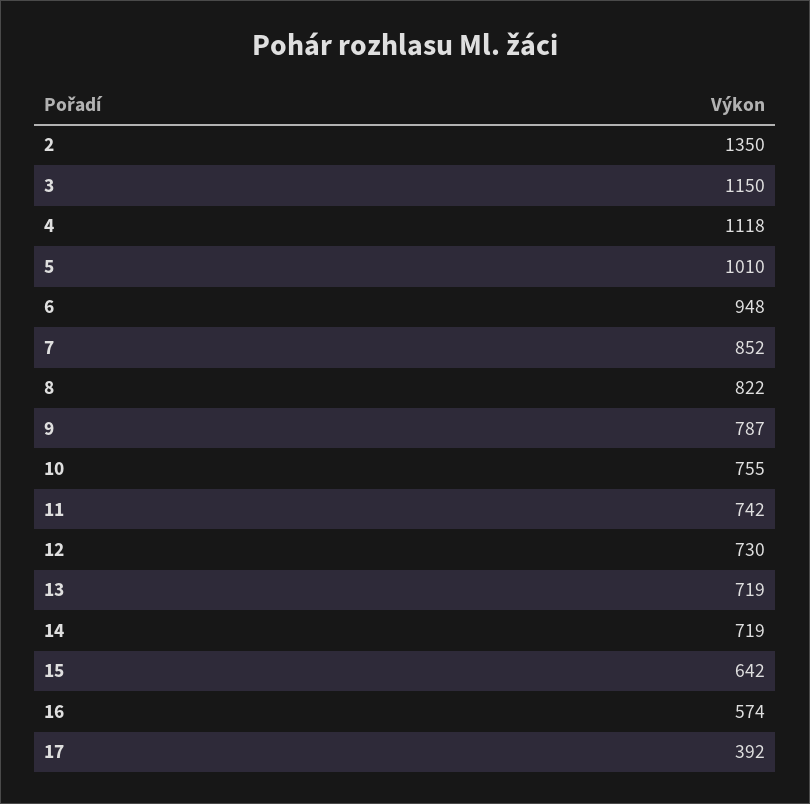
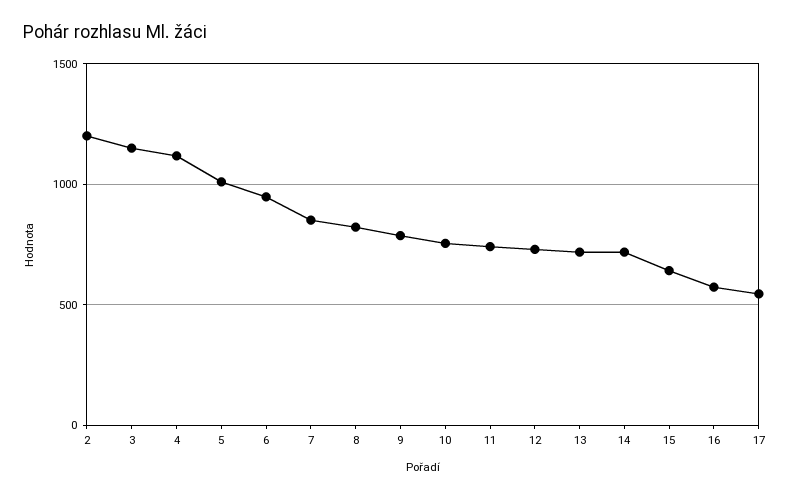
  {
-   "2": 1350,
+   "2": 1200,
    "3": 1150,
    "4": 1118,
    "5": 1010,
    "6": 948,
    "7": 852,
    "8": 822,
    "9": 787,
    "10": 755,
    "11": 742,
    "12": 730,
    "13": 719,
    "14": 719,
    "15": 642,
    "16": 574,
-   "17": 392
+   "17": 550
  }

